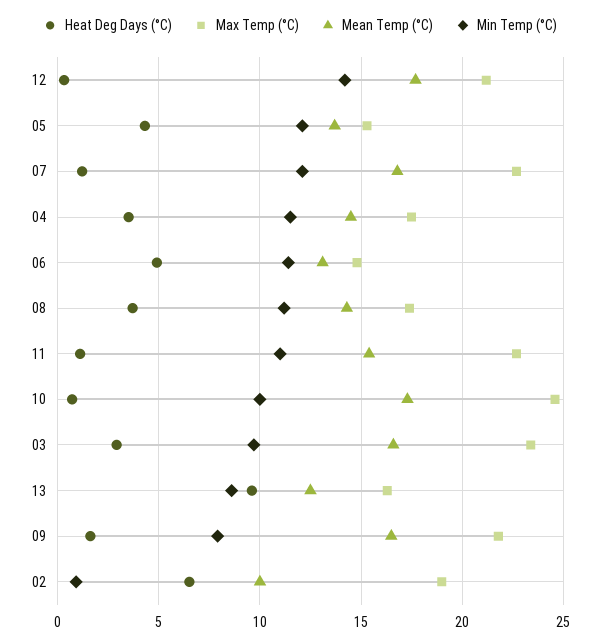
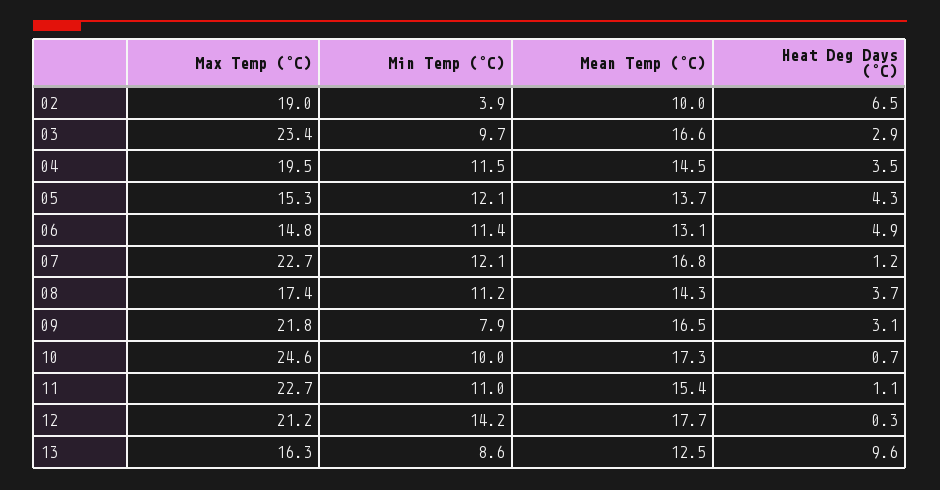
  {
    "Heat Deg Days (°C)": {
      "12": 0.3,
      "05": 4.3,
      "07": 1.2,
      "04": 3.5,
      "06": 4.9,
      "08": 3.7,
      "11": 1.1,
      "10": 0.7,
      "03": 2.9,
      "13": 9.6,
-     "09": 1.5,
+     "09": 3.1,
      "02": 6.5
    },
    "Max Temp (°C)": {
      "12": 21.2,
      "05": 15.3,
      "07": 22.7,
-     "04": 17.5,
+     "04": 19.5,
      "06": 14.8,
      "08": 17.4,
      "11": 22.7,
      "10": 24.6,
      "03": 23.4,
      "13": 16.3,
      "09": 21.8,
      "02": 19
    },
    "Mean Temp (°C)": {
      "12": 17.7,
      "05": 13.7,
      "07": 16.8,
      "04": 14.5,
      "06": 13.1,
      "08": 14.3,
      "11": 15.4,
      "10": 17.3,
      "03": 16.6,
      "13": 12.5,
      "09": 16.5,
      "02": 10
    },
    "Min Temp (°C)": {
      "12": 14.2,
      "05": 12.1,
      "07": 12.1,
      "04": 11.5,
      "06": 11.4,
      "08": 11.2,
      "11": 11,
      "10": 10,
      "03": 9.7,
      "13": 8.6,
      "09": 7.9,
-     "02": 1
+     "02": 3.9
    }
  }

